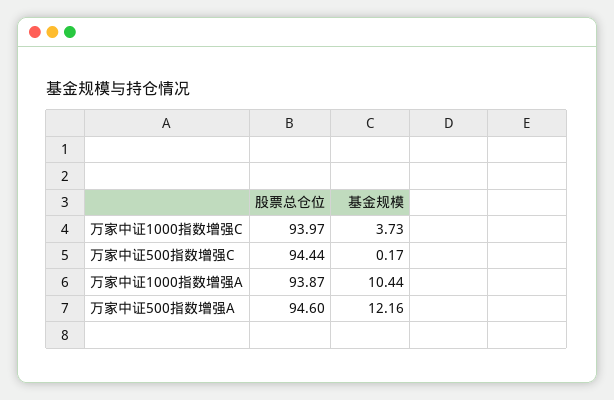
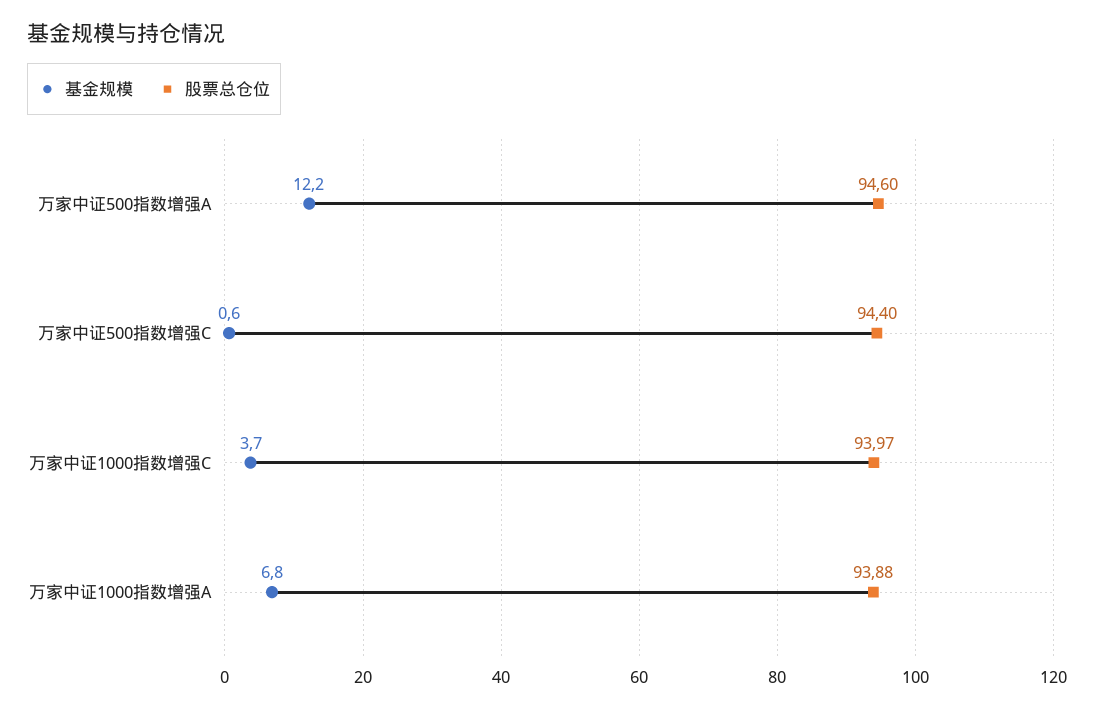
  {
    "股票总仓位": {
      "万家中证1000指数增强C": 93.97,
-     "万家中证500指数增强C": 94.44,
+     "万家中证500指数增强C": 94.4,
-     "万家中证1000指数增强A": 93.87,
+     "万家中证1000指数增强A": 93.88,
      "万家中证500指数增强A": 94.6
    },
    "基金规模": {
      "万家中证1000指数增强C": 3.73,
-     "万家中证500指数增强C": 0.17,
+     "万家中证500指数增强C": 0.6,
-     "万家中证1000指数增强A": 10.44,
+     "万家中证1000指数增强A": 6.8,
      "万家中证500指数增强A": 12.16
    }
  }

